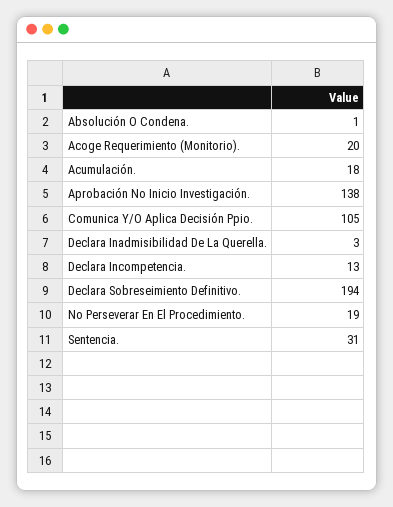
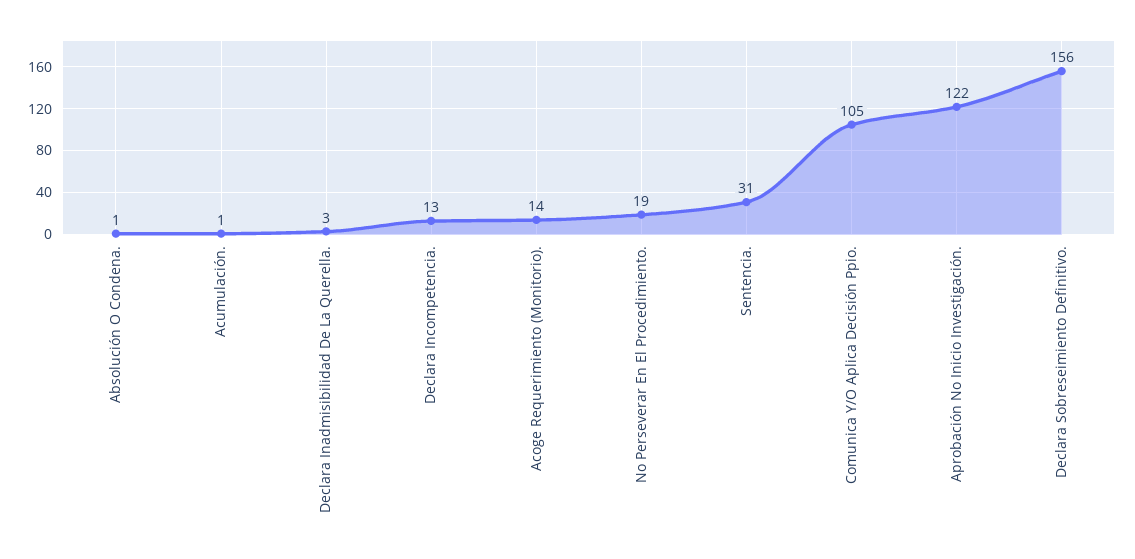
  {
    "Absolución O Condena.": 1,
-   "Acoge Requerimiento (Monitorio).": 20,
+   "Acoge Requerimiento (Monitorio).": 14,
-   "Acumulación.": 18,
+   "Acumulación.": 1,
-   "Aprobación No Inicio Investigación.": 138,
+   "Aprobación No Inicio Investigación.": 122,
    "Comunica Y/O Aplica Decisión Ppio.": 105,
    "Declara Inadmisibilidad De La Querella.": 3,
    "Declara Incompetencia.": 13,
-   "Declara Sobreseimiento Definitivo.": 194,
+   "Declara Sobreseimiento Definitivo.": 156,
    "No Perseverar En El Procedimiento.": 19,
    "Sentencia.": 31
  }

